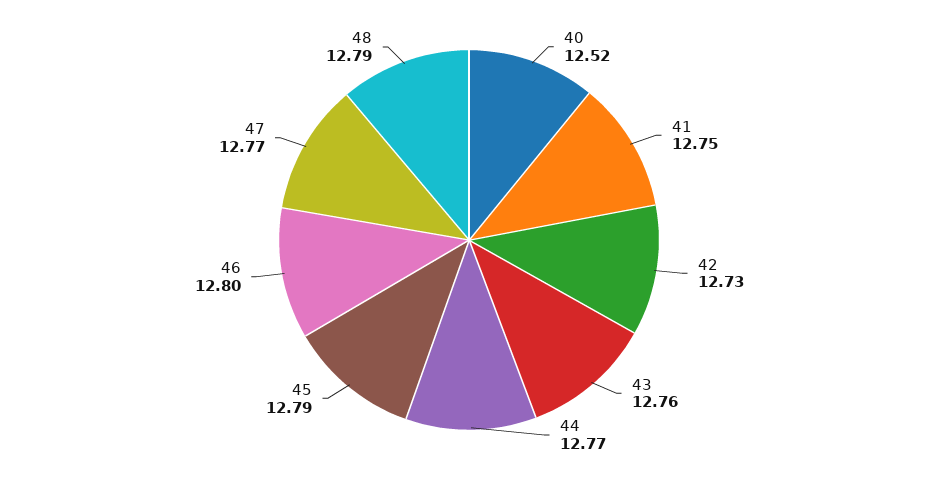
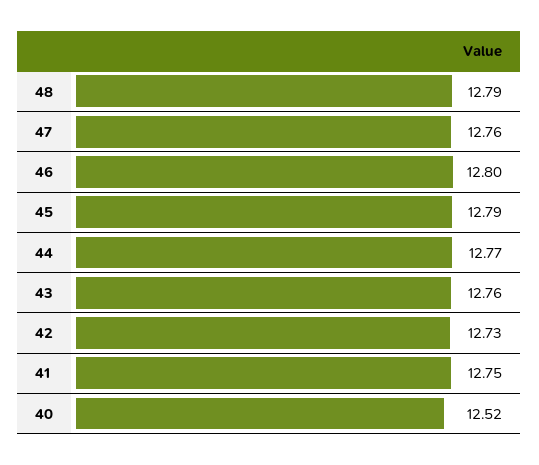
  {
    "40": 12.52,
    "41": 12.75,
    "42": 12.73,
    "43": 12.76,
    "44": 12.77,
    "45": 12.79,
    "46": 12.8,
-   "47": 12.77,
+   "47": 12.76,
    "48": 12.79
  }

